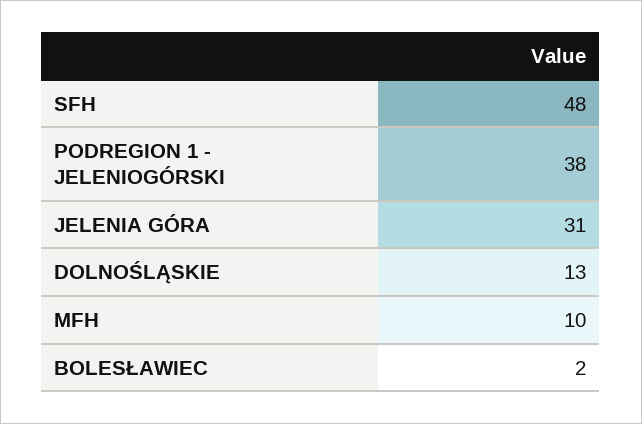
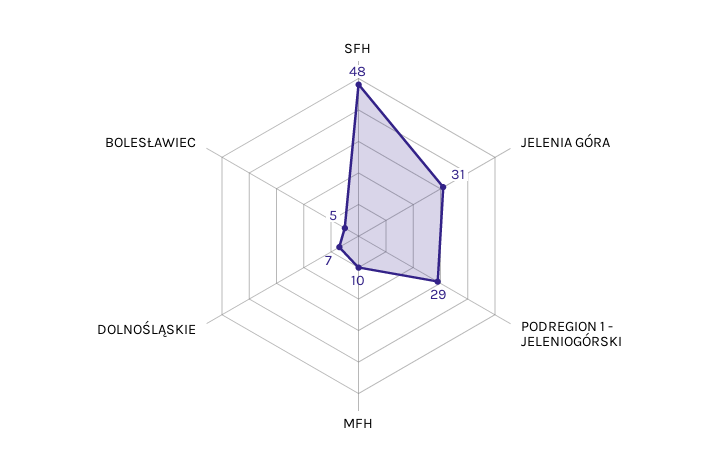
  {
    "SFH": 48,
-   "PODREGION 1 - JELENIOGÓRSKI": 38,
+   "PODREGION 1 - JELENIOGÓRSKI": 29,
    "JELENIA GÓRA": 31,
-   "DOLNOŚLĄSKIE": 13,
+   "DOLNOŚLĄSKIE": 7,
    "MFH": 10,
-   "BOLESŁAWIEC": 2
+   "BOLESŁAWIEC": 5
  }

